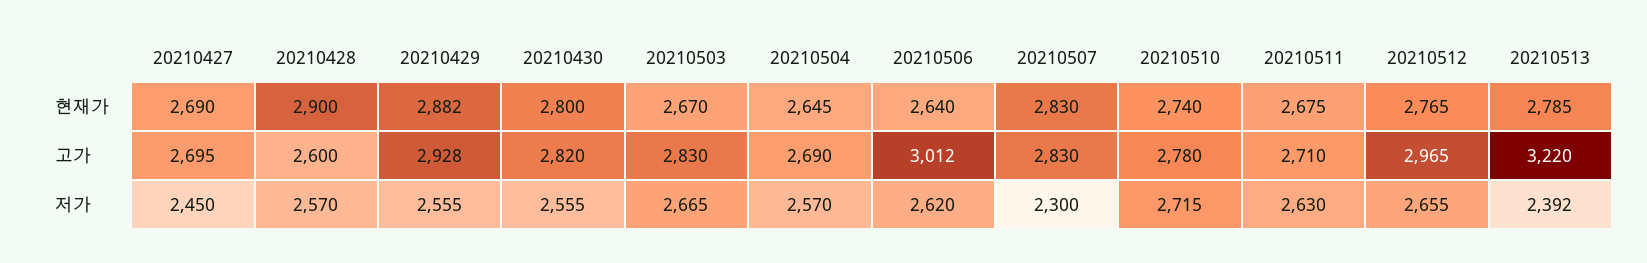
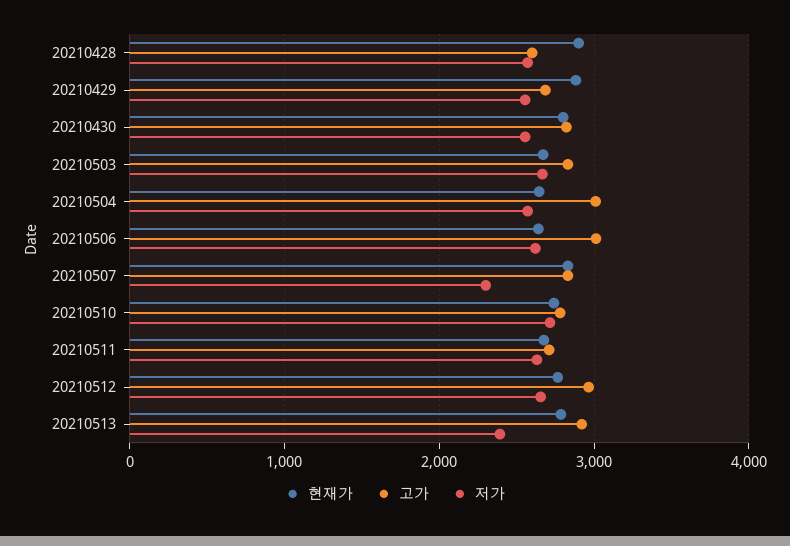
  {
    "현재가": {
-     "20210427": 2690,
      "20210428": 2900,
      "20210429": 2882,
      "20210430": 2800,
      "20210503": 2670,
      "20210504": 2645,
      "20210506": 2640,
      "20210507": 2830,
      "20210510": 2740,
      "20210511": 2675,
      "20210512": 2765,
      "20210513": 2785
    },
    "고가": {
-     "20210427": 2695,
      "20210428": 2600,
-     "20210429": 2928,
+     "20210429": 2700,
      "20210430": 2820,
      "20210503": 2830,
-     "20210504": 2690,
+     "20210504": 3000,
      "20210506": 3012,
      "20210507": 2830,
      "20210510": 2780,
      "20210511": 2710,
      "20210512": 2965,
-     "20210513": 3220
+     "20210513": 2900
    },
    "저가": {
-     "20210427": 2450,
      "20210428": 2570,
      "20210429": 2555,
      "20210430": 2555,
      "20210503": 2665,
      "20210504": 2570,
      "20210506": 2620,
      "20210507": 2300,
      "20210510": 2715,
      "20210511": 2630,
      "20210512": 2655,
      "20210513": 2392
    }
  }

